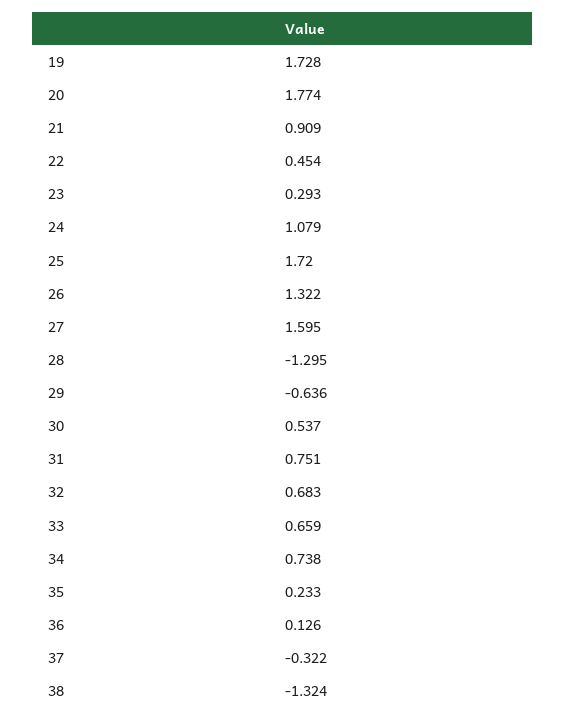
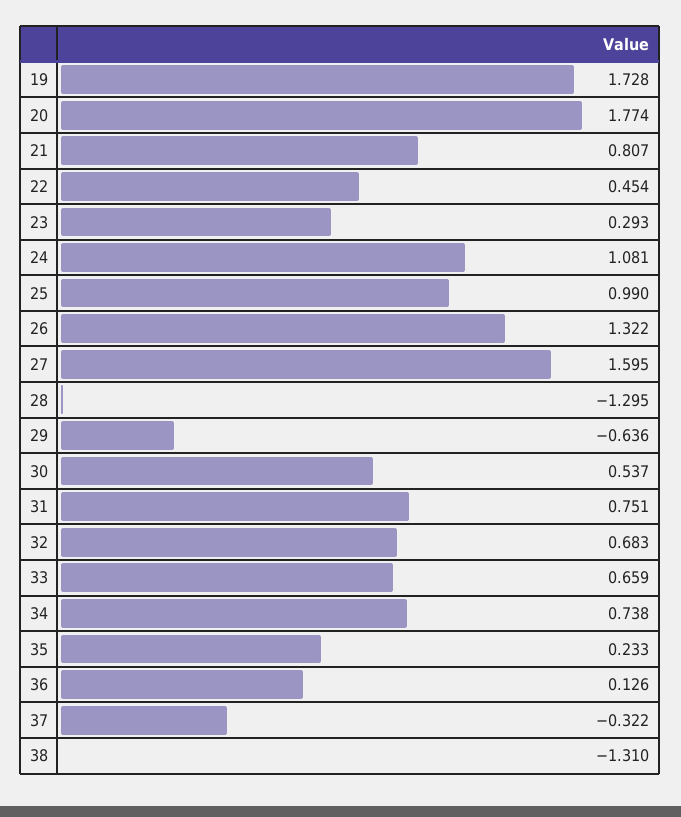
  {
    "19": 1.728,
    "20": 1.774,
-   "21": 0.909,
+   "21": 0.807,
    "22": 0.454,
    "23": 0.293,
-   "24": 1.079,
+   "24": 1.081,
-   "25": 1.72,
+   "25": 0.99,
    "26": 1.322,
    "27": 1.595,
    "28": -1.295,
    "29": -0.636,
    "30": 0.537,
    "31": 0.751,
    "32": 0.683,
    "33": 0.659,
    "34": 0.738,
    "35": 0.233,
    "36": 0.126,
    "37": -0.322,
-   "38": -1.324
+   "38": -1.31
  }

